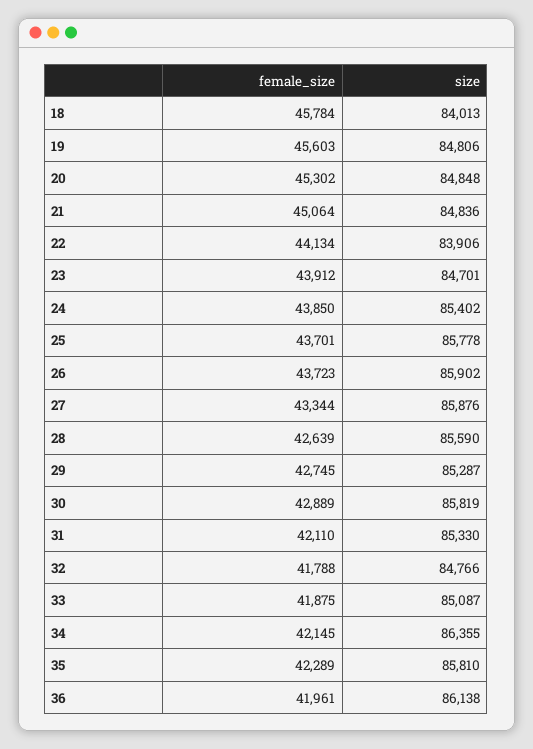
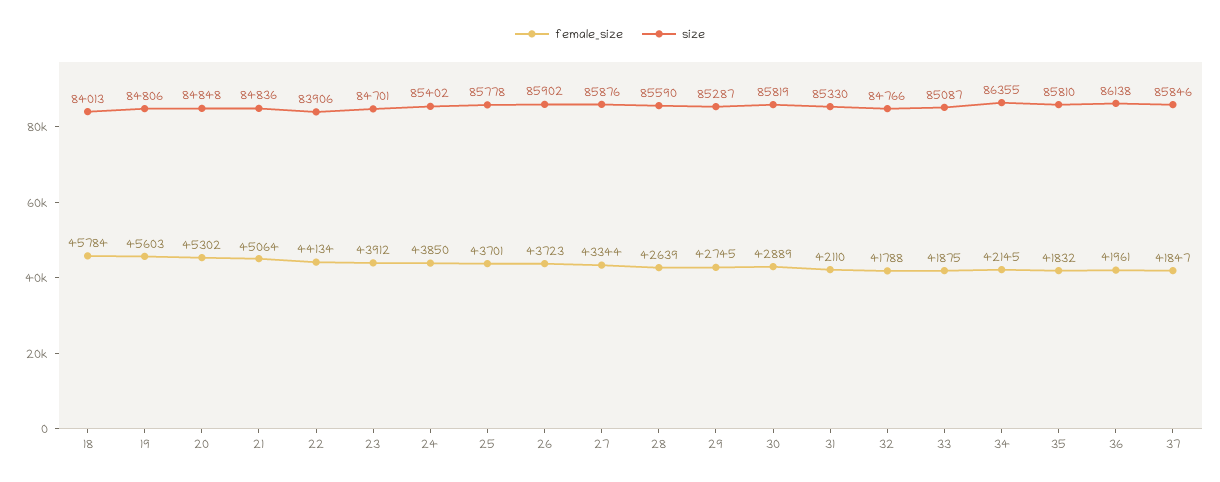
  {
    "female_size": {
      "18": 45784,
      "19": 45603,
      "20": 45302,
      "21": 45064,
      "22": 44134,
      "23": 43912,
      "24": 43850,
      "25": 43701,
      "26": 43723,
      "27": 43344,
      "28": 42639,
      "29": 42745,
      "30": 42889,
      "31": 42110,
      "32": 41788,
      "33": 41875,
      "34": 42145,
-     "35": 42289,
+     "35": 41832,
-     "36": 41961
+     "36": 41961,
+     "37": 41847
    },
    "size": {
      "18": 84013,
      "19": 84806,
      "20": 84848,
      "21": 84836,
      "22": 83906,
      "23": 84701,
      "24": 85402,
      "25": 85778,
      "26": 85902,
      "27": 85876,
      "28": 85590,
      "29": 85287,
      "30": 85819,
      "31": 85330,
      "32": 84766,
      "33": 85087,
      "34": 86355,
      "35": 85810,
-     "36": 86138
+     "36": 86138,
+     "37": 85846
    }
  }

